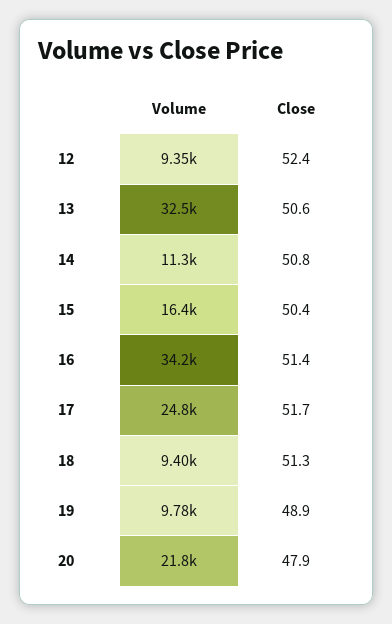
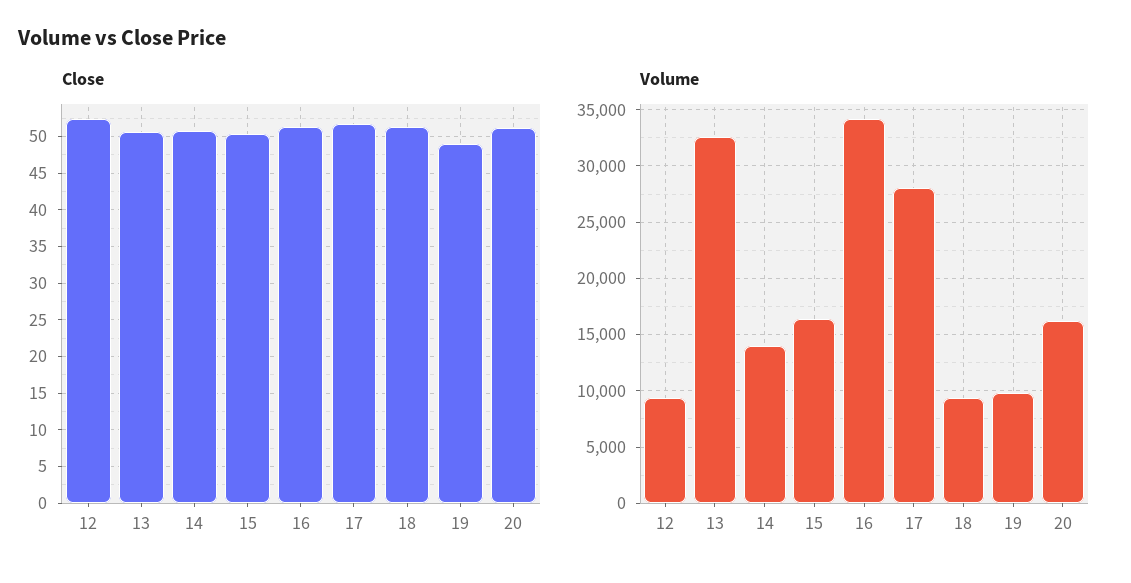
  {
    "Volume": {
      "12": 9350,
      "13": 32500,
-     "14": 11300,
+     "14": 14000,
      "15": 16400,
      "16": 34200,
-     "17": 24800,
+     "17": 28000,
      "18": 9400,
      "19": 9780,
-     "20": 21800
+     "20": 16000
    },
    "Close": {
      "12": 52.4,
      "13": 50.6,
      "14": 50.8,
      "15": 50.4,
      "16": 51.4,
      "17": 51.7,
      "18": 51.3,
      "19": 48.9,
-     "20": 47.9
+     "20": 51
    }
  }

